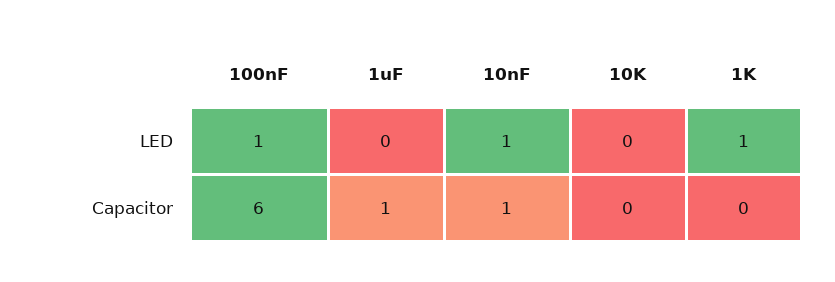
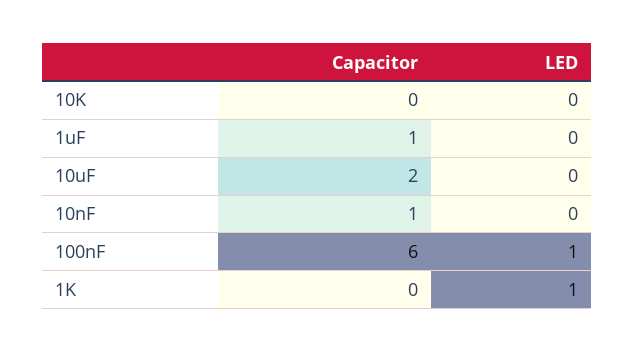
  {
    "100nF": {
      "LED": 1,
      "Capacitor": 6
    },
    "1uF": {
      "LED": 0,
      "Capacitor": 1
    },
    "10nF": {
-     "LED": 1,
+     "LED": 0,
      "Capacitor": 1
    },
    "10K": {
      "LED": 0,
      "Capacitor": 0
    },
    "1K": {
      "LED": 1,
      "Capacitor": 0
-   }
+   },
+   "10uF": {
+     "Capacitor": 2,
+     "LED": 0
+   }
  }

